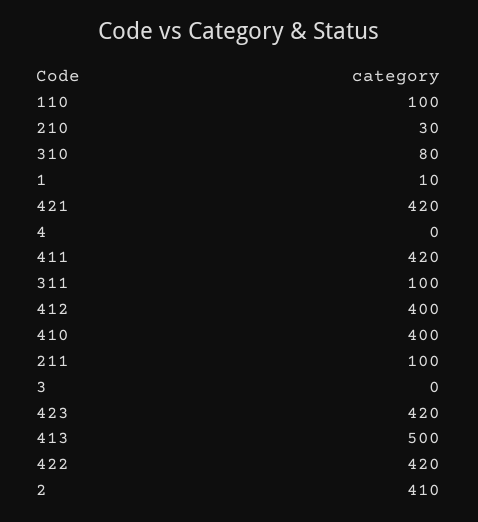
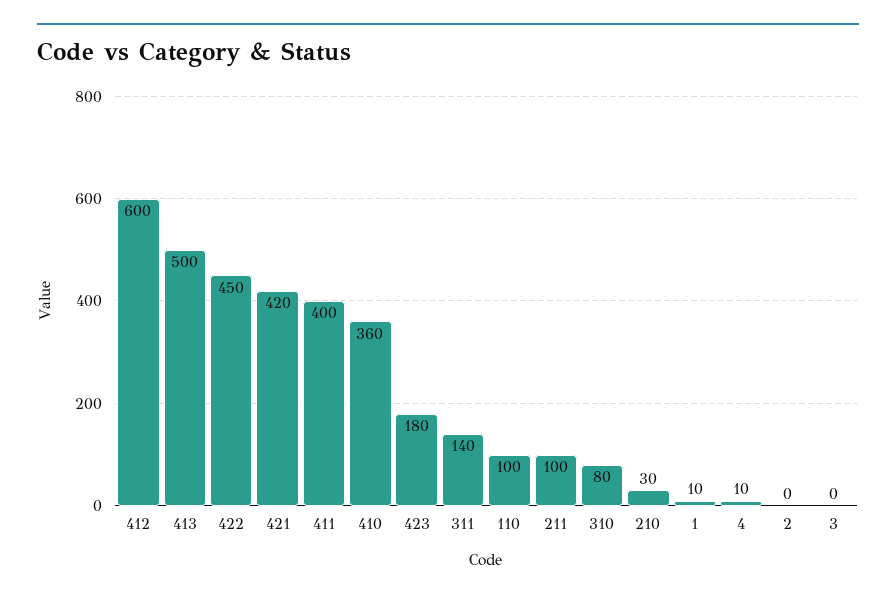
  {
    "110": 100,
    "210": 30,
    "310": 80,
    "1": 10,
    "421": 420,
-   "4": 0,
+   "4": 10,
-   "411": 420,
+   "411": 400,
-   "311": 100,
+   "311": 140,
-   "412": 400,
+   "412": 600,
-   "410": 400,
+   "410": 360,
    "211": 100,
    "3": 0,
-   "423": 420,
+   "423": 180,
    "413": 500,
-   "422": 420,
+   "422": 450,
-   "2": 410
+   "2": 0
  }

